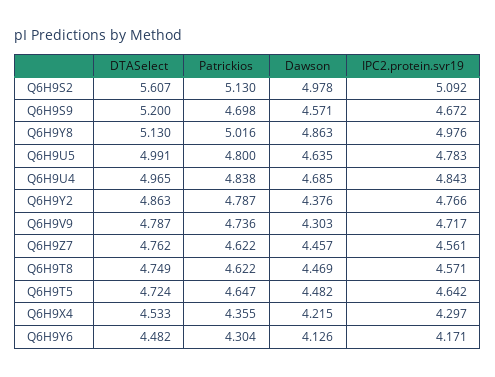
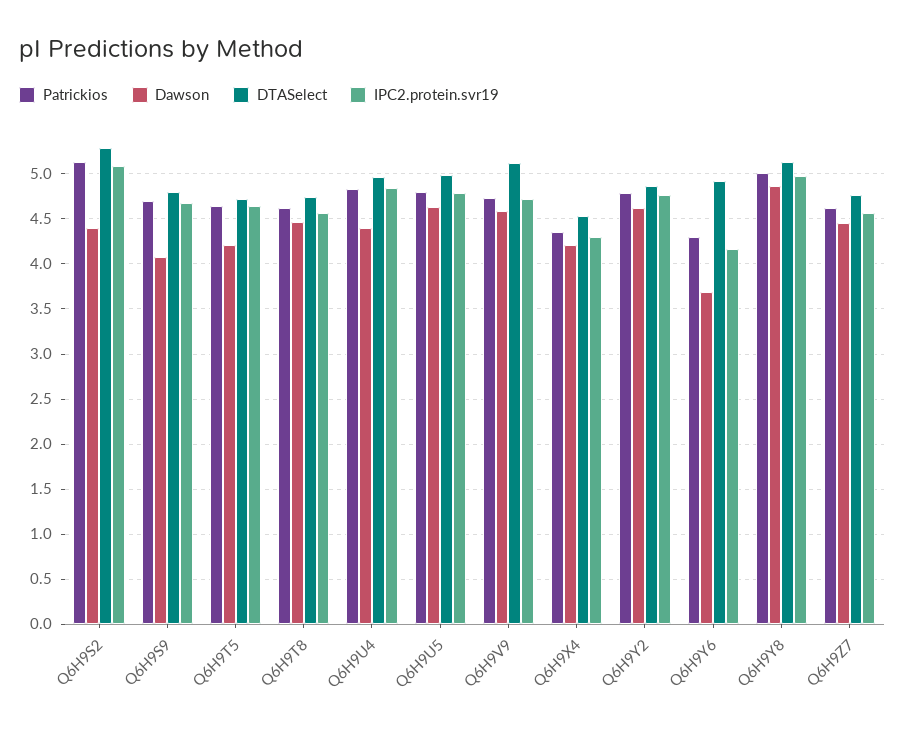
  {
    "DTASelect": {
-     "Q6H9S2": 5.607,
+     "Q6H9S2": 5.3,
-     "Q6H9S9": 5.2,
+     "Q6H9S9": 4.8,
      "Q6H9Y8": 5.13,
      "Q6H9U5": 4.991,
      "Q6H9U4": 4.965,
      "Q6H9Y2": 4.863,
-     "Q6H9V9": 4.787,
+     "Q6H9V9": 5.1,
      "Q6H9Z7": 4.762,
      "Q6H9T8": 4.749,
      "Q6H9T5": 4.724,
      "Q6H9X4": 4.533,
-     "Q6H9Y6": 4.482
+     "Q6H9Y6": 4.9
    },
    "Patrickios": {
      "Q6H9S2": 5.13,
      "Q6H9S9": 4.698,
      "Q6H9Y8": 5.016,
      "Q6H9U5": 4.8,
      "Q6H9U4": 4.838,
      "Q6H9Y2": 4.787,
      "Q6H9V9": 4.736,
      "Q6H9Z7": 4.622,
      "Q6H9T8": 4.622,
      "Q6H9T5": 4.647,
      "Q6H9X4": 4.355,
      "Q6H9Y6": 4.304
    },
    "Dawson": {
-     "Q6H9S2": 4.978,
+     "Q6H9S2": 4.4,
-     "Q6H9S9": 4.571,
+     "Q6H9S9": 4.1,
      "Q6H9Y8": 4.863,
      "Q6H9U5": 4.635,
-     "Q6H9U4": 4.685,
+     "Q6H9U4": 4.4,
-     "Q6H9Y2": 4.376,
+     "Q6H9Y2": 4.6,
-     "Q6H9V9": 4.303,
+     "Q6H9V9": 4.6,
      "Q6H9Z7": 4.457,
      "Q6H9T8": 4.469,
-     "Q6H9T5": 4.482,
+     "Q6H9T5": 4.2,
      "Q6H9X4": 4.215,
-     "Q6H9Y6": 4.126
+     "Q6H9Y6": 3.7
    },
    "IPC2.protein.svr19": {
      "Q6H9S2": 5.092,
      "Q6H9S9": 4.672,
      "Q6H9Y8": 4.976,
      "Q6H9U5": 4.783,
      "Q6H9U4": 4.843,
      "Q6H9Y2": 4.766,
      "Q6H9V9": 4.717,
      "Q6H9Z7": 4.561,
      "Q6H9T8": 4.571,
      "Q6H9T5": 4.642,
      "Q6H9X4": 4.297,
      "Q6H9Y6": 4.171
    }
  }

